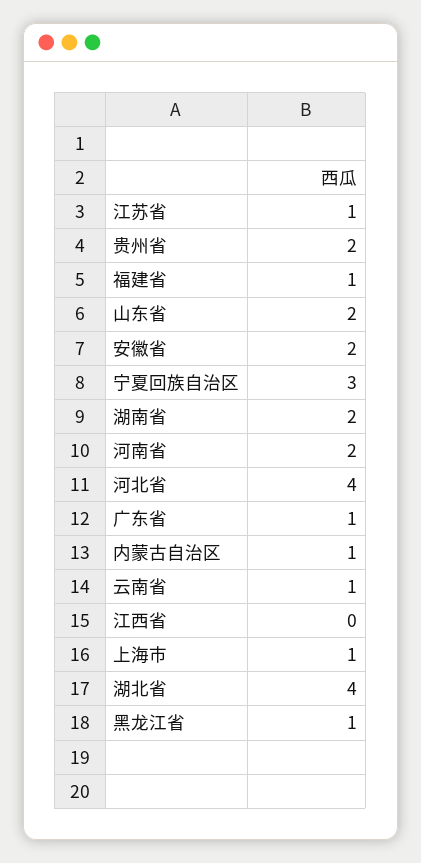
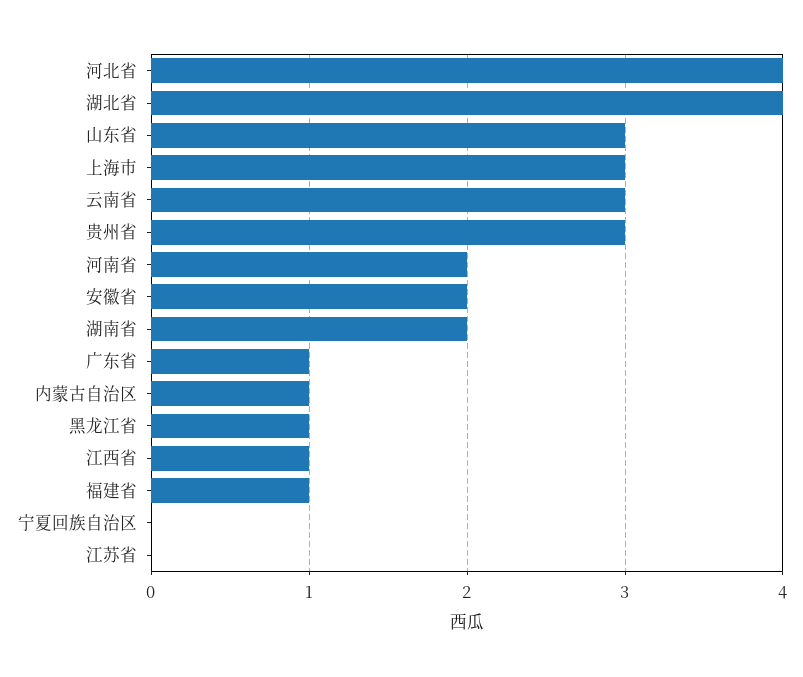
  {
-   "江苏省": 1,
+   "江苏省": 0,
-   "贵州省": 2,
+   "贵州省": 3,
    "福建省": 1,
-   "山东省": 2,
+   "山东省": 3,
    "安徽省": 2,
-   "宁夏回族自治区": 3,
+   "宁夏回族自治区": 0,
    "湖南省": 2,
    "河南省": 2,
    "河北省": 4,
    "广东省": 1,
    "内蒙古自治区": 1,
-   "云南省": 1,
+   "云南省": 3,
-   "江西省": 0,
+   "江西省": 1,
-   "上海市": 1,
+   "上海市": 3,
    "湖北省": 4,
    "黑龙江省": 1
  }

